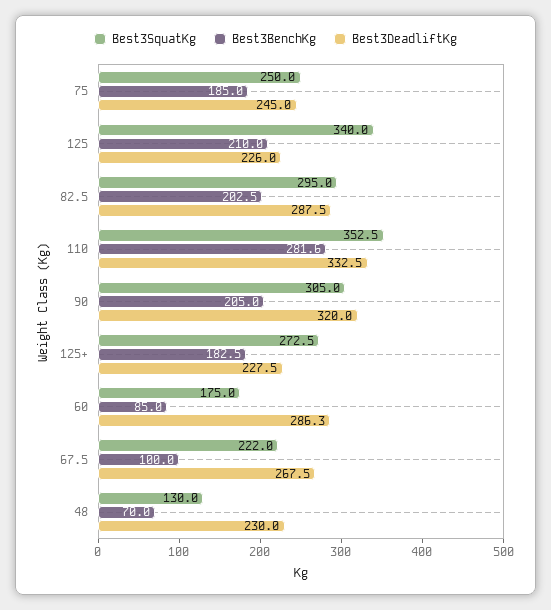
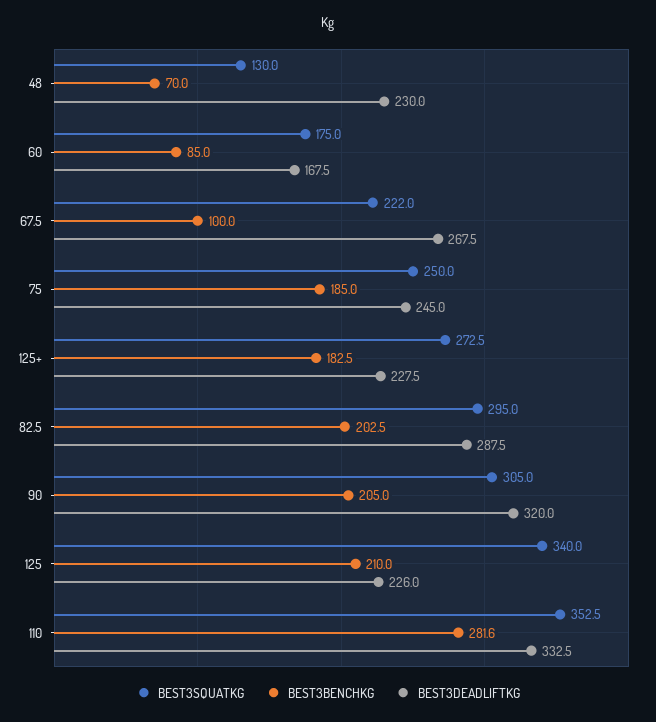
  {
    "Best3SquatKg": {
      "75": 250,
      "125": 340,
      "82.5": 295,
      "110": 352.5,
      "90": 305,
      "125+": 272.5,
      "60": 175,
      "67.5": 222,
      "48": 130
    },
    "Best3BenchKg": {
      "75": 185,
      "125": 210,
      "82.5": 202.5,
      "110": 281.6,
      "90": 205,
      "125+": 182.5,
      "60": 85,
      "67.5": 100,
      "48": 70
    },
    "Best3DeadliftKg": {
      "75": 245,
      "125": 226,
      "82.5": 287.5,
      "110": 332.5,
      "90": 320,
      "125+": 227.5,
-     "60": 286.3,
+     "60": 167.5,
      "67.5": 267.5,
      "48": 230
    }
  }

